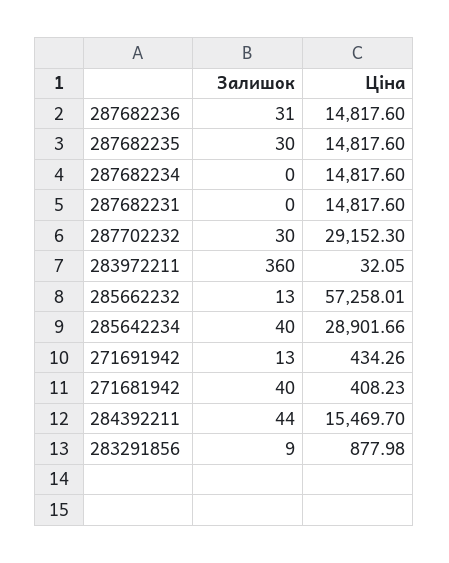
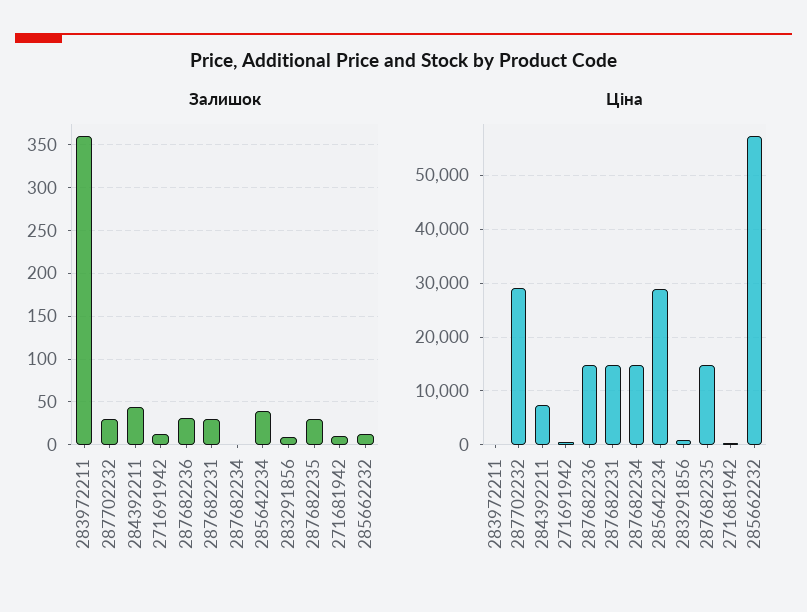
  {
    "Залишок": {
      "287682236": 31,
      "287682235": 30,
      "287682234": 0,
-     "287682231": 0,
+     "287682231": 30,
      "287702232": 30,
      "283972211": 360,
      "285662232": 13,
      "285642234": 40,
      "271691942": 13,
-     "271681942": 40,
+     "271681942": 10,
      "284392211": 44,
      "283291856": 9
    },
    "Ціна": {
      "287682236": 14817.6,
      "287682235": 14817.6,
      "287682234": 14817.6,
      "287682231": 14817.6,
      "287702232": 29152.3,
      "283972211": 32.05,
      "285662232": 57258.01,
      "285642234": 28901.66,
      "271691942": 434.26,
      "271681942": 408.23,
-     "284392211": 15469.7,
+     "284392211": 8000,
      "283291856": 877.98
    }
  }

